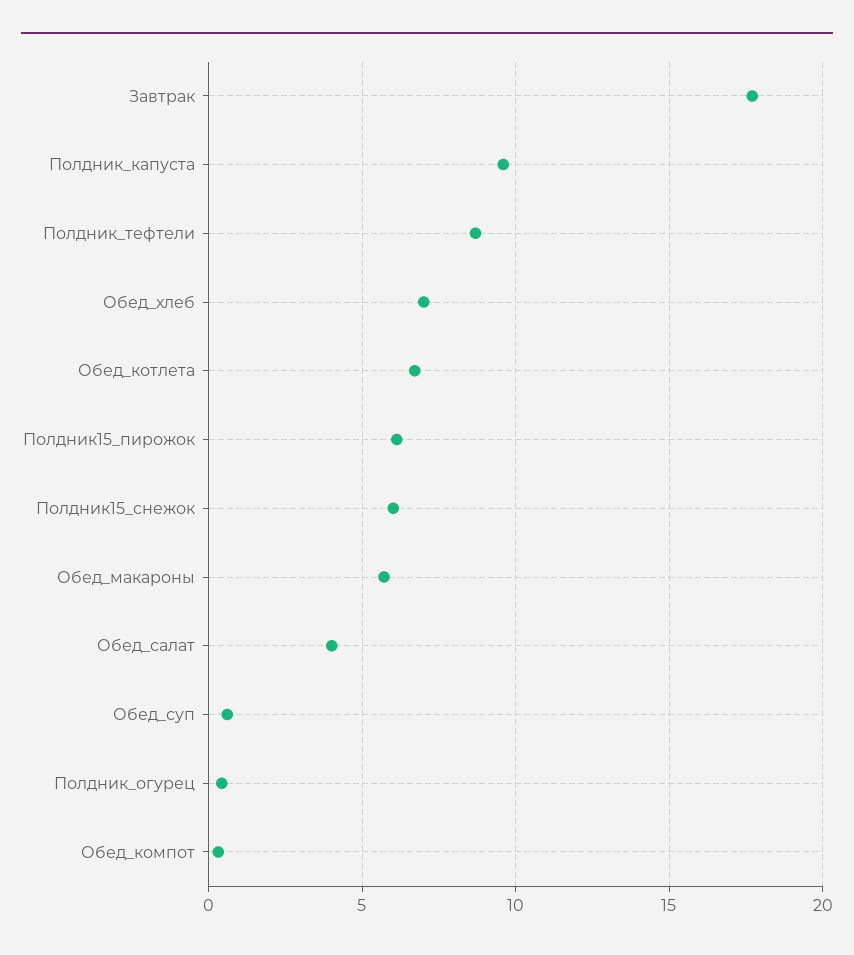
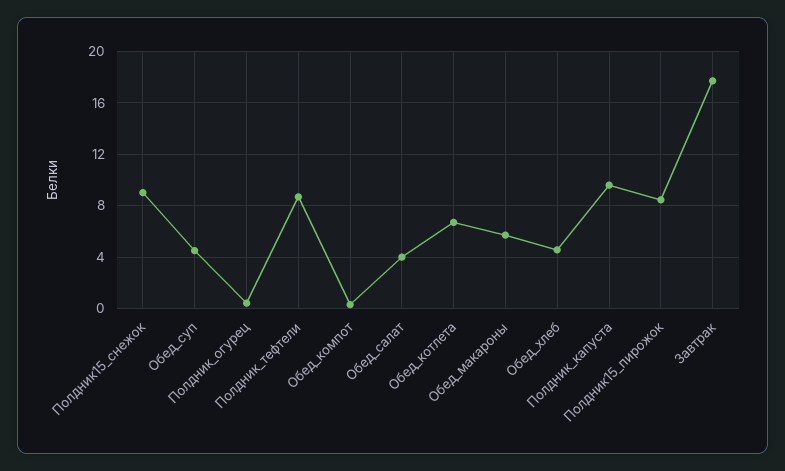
  {
    "Завтрак": 17.5,
    "Полдник_капуста": 9.5,
    "Полдник_тефтели": 8.5,
-   "Обед_хлеб": 7,
+   "Обед_хлеб": 4.5,
    "Обед_котлета": 6.5,
-   "Полдник15_пирожок": 6,
+   "Полдник15_пирожок": 8.5,
-   "Полдник15_снежок": 6,
+   "Полдник15_снежок": 9,
    "Обед_макароны": 5.5,
    "Обед_салат": 4,
-   "Обед_суп": 0.5,
+   "Обед_суп": 4.5,
    "Полдник_огурец": 0.5,
    "Обед_компот": 0.5
  }

